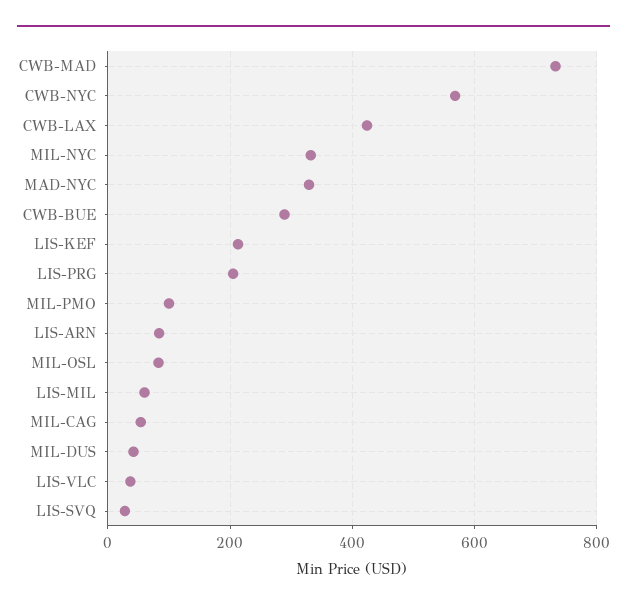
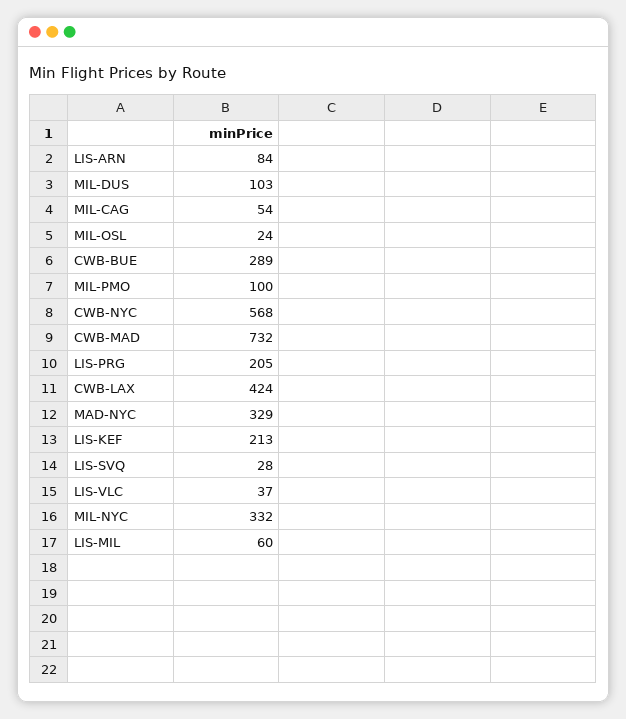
  {
    "CWB-MAD": 732,
    "CWB-NYC": 568,
    "CWB-LAX": 424,
    "MIL-NYC": 332,
    "MAD-NYC": 329,
    "CWB-BUE": 289,
    "LIS-KEF": 213,
    "LIS-PRG": 205,
    "MIL-PMO": 100,
    "LIS-ARN": 84,
-   "MIL-OSL": 80,
+   "MIL-OSL": 24,
    "LIS-MIL": 60,
    "MIL-CAG": 54,
-   "MIL-DUS": 40,
+   "MIL-DUS": 103,
    "LIS-VLC": 37,
    "LIS-SVQ": 28
  }

